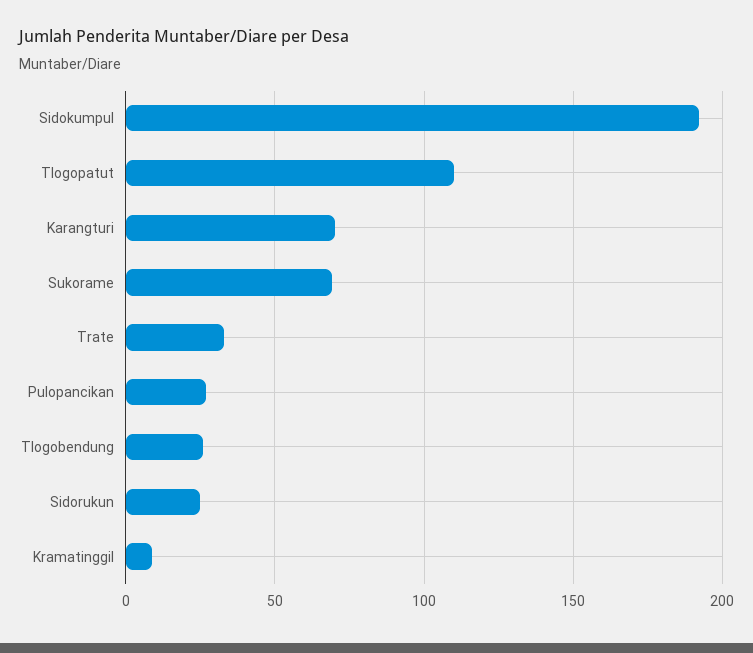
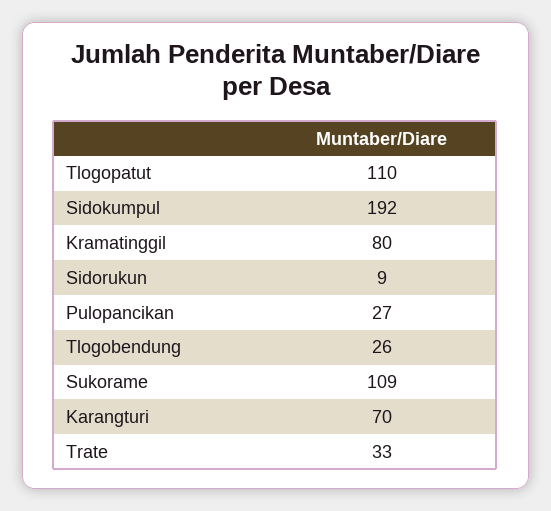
  {
    "Sidokumpul": 192,
    "Tlogopatut": 110,
    "Karangturi": 70,
-   "Sukorame": 70,
+   "Sukorame": 109,
    "Trate": 33,
    "Pulopancikan": 27,
    "Tlogobendung": 26,
-   "Sidorukun": 25,
+   "Sidorukun": 9,
-   "Kramatinggil": 10
+   "Kramatinggil": 80
  }

